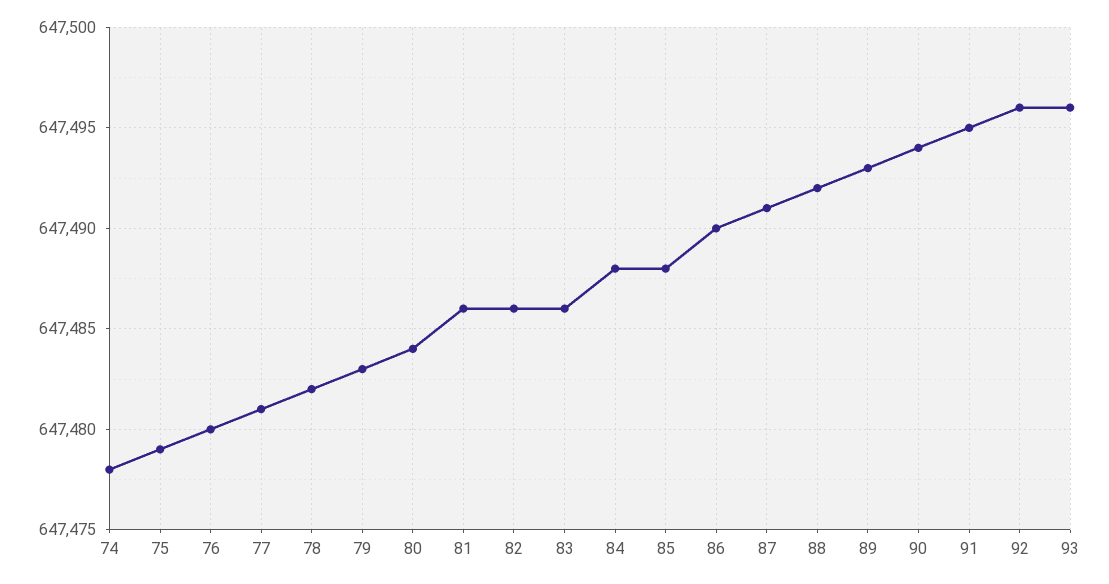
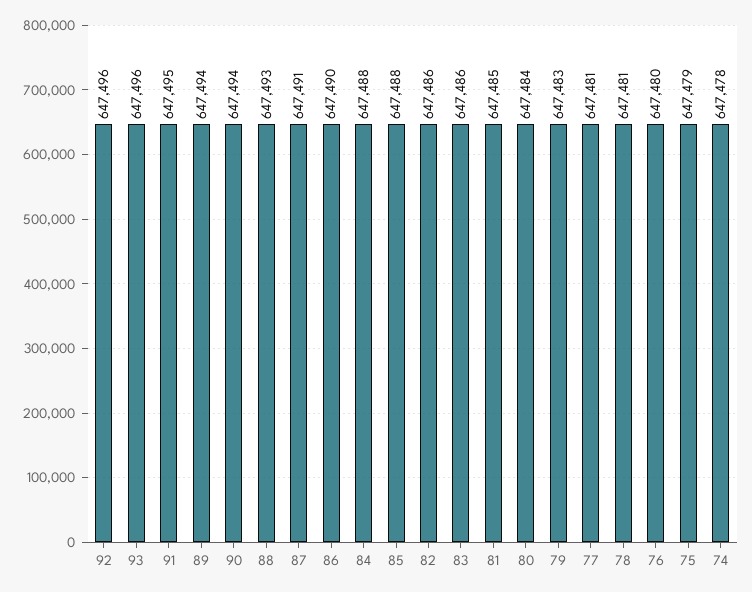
  {
    "74": 647478,
    "75": 647479,
    "76": 647480,
    "77": 647481,
-   "78": 647482,
+   "78": 647481,
    "79": 647483,
    "80": 647484,
-   "81": 647486,
+   "81": 647485,
    "82": 647486,
    "83": 647486,
    "84": 647488,
    "85": 647488,
    "86": 647490,
    "87": 647491,
-   "88": 647492,
+   "88": 647493,
-   "89": 647493,
+   "89": 647494,
    "90": 647494,
    "91": 647495,
    "92": 647496,
    "93": 647496
  }

